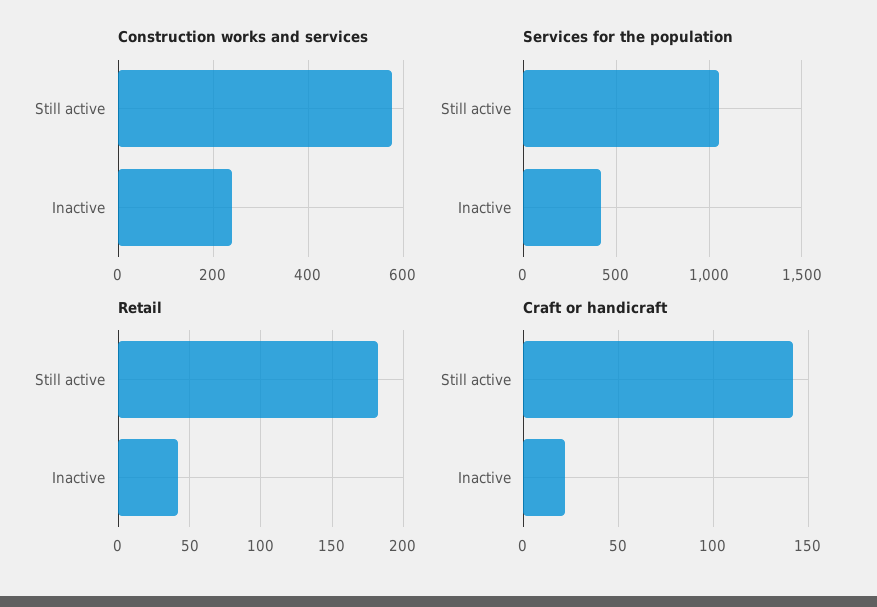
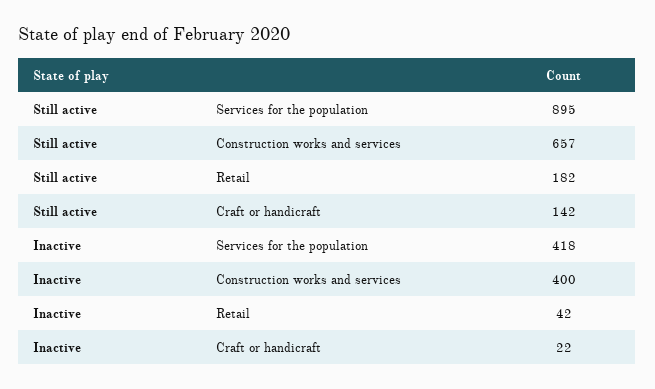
  {
    "Construction works and services": {
-     "Still active": 580,
+     "Still active": 657,
-     "Inactive": 240
+     "Inactive": 400
    },
    "Services for the population": {
-     "Still active": 1050,
+     "Still active": 895,
      "Inactive": 418
    },
    "Retail": {
      "Still active": 182,
      "Inactive": 42
    },
    "Craft or handicraft": {
      "Still active": 142,
      "Inactive": 22
    }
  }

